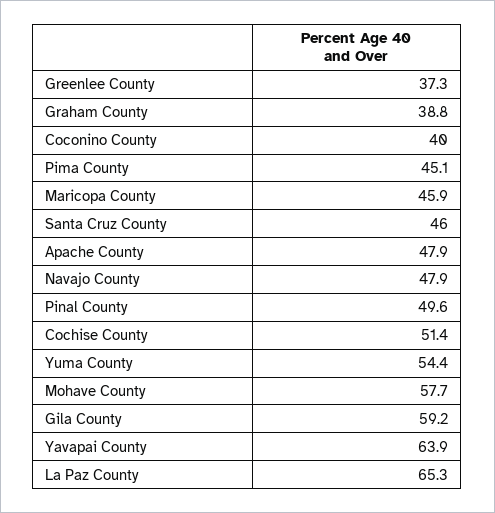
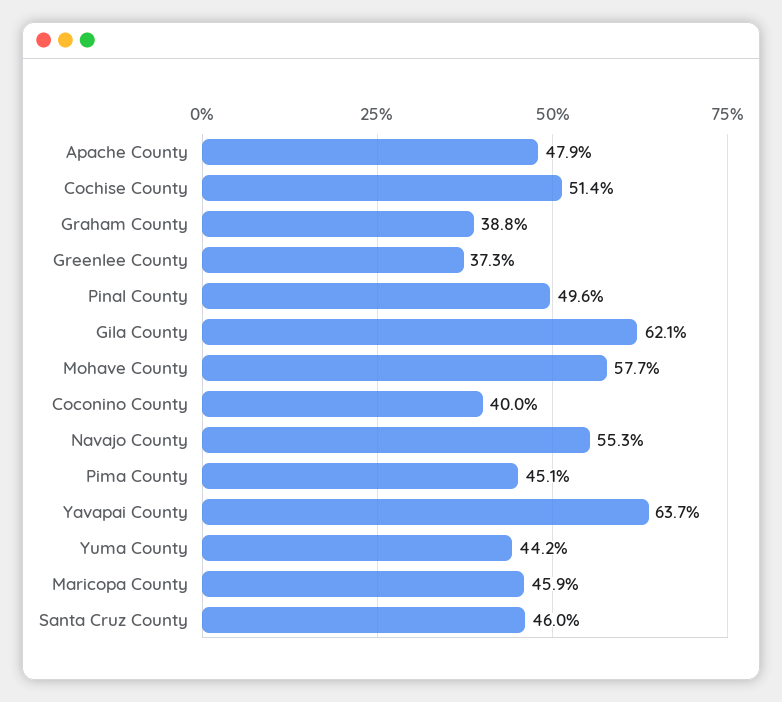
  {
    "Greenlee County": 37.3,
    "Graham County": 38.8,
    "Coconino County": 40,
    "Pima County": 45.1,
    "Maricopa County": 45.9,
    "Santa Cruz County": 46,
    "Apache County": 47.9,
-   "Navajo County": 47.9,
+   "Navajo County": 55.3,
    "Pinal County": 49.6,
    "Cochise County": 51.4,
-   "Yuma County": 54.4,
+   "Yuma County": 44.2,
    "Mohave County": 57.7,
-   "Gila County": 59.2,
+   "Gila County": 62.1,
-   "Yavapai County": 63.9,
+   "Yavapai County": 63.7
-   "La Paz County": 65.3
  }

